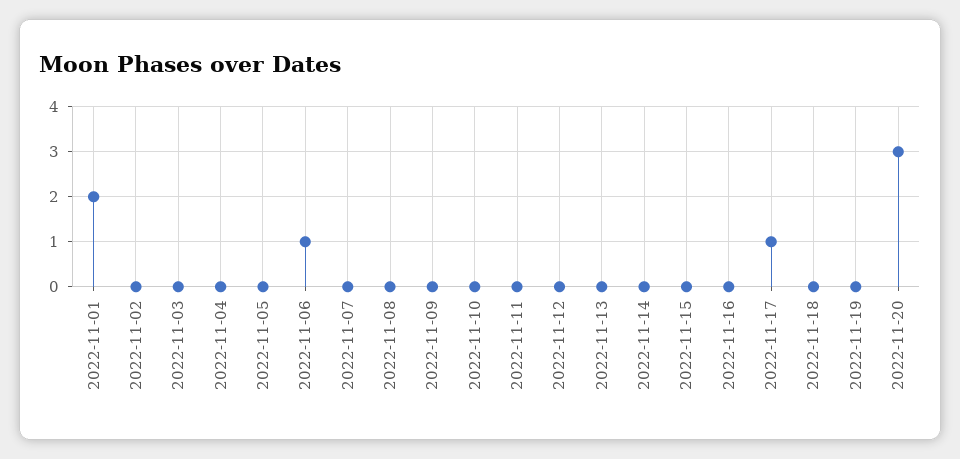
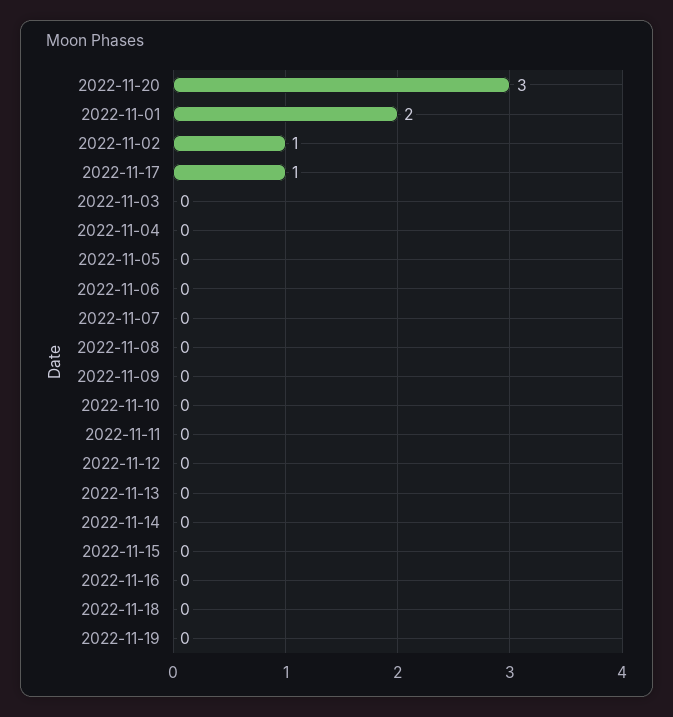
  {
    "2022-11-01": 2,
-   "2022-11-02": 0,
+   "2022-11-02": 1,
    "2022-11-03": 0,
    "2022-11-04": 0,
    "2022-11-05": 0,
-   "2022-11-06": 1,
+   "2022-11-06": 0,
    "2022-11-07": 0,
    "2022-11-08": 0,
    "2022-11-09": 0,
    "2022-11-10": 0,
    "2022-11-11": 0,
    "2022-11-12": 0,
    "2022-11-13": 0,
    "2022-11-14": 0,
    "2022-11-15": 0,
    "2022-11-16": 0,
    "2022-11-17": 1,
    "2022-11-18": 0,
    "2022-11-19": 0,
    "2022-11-20": 3
  }

